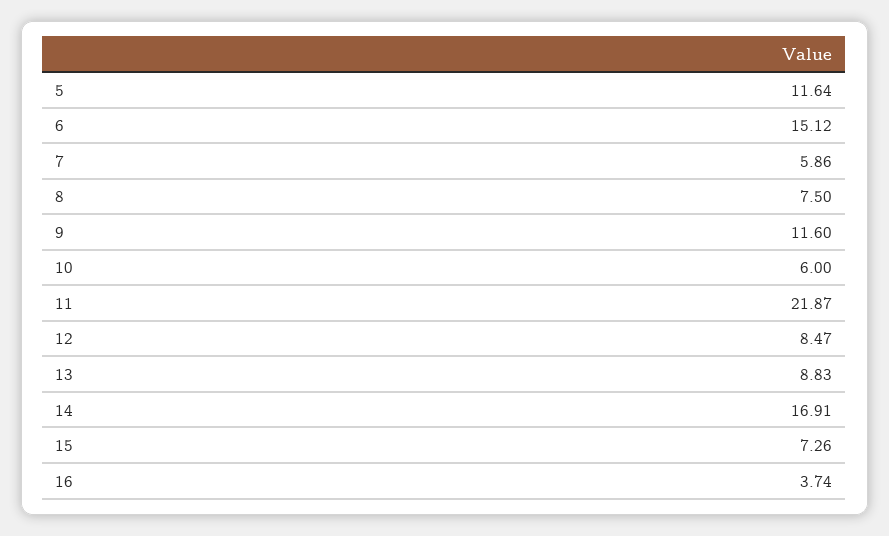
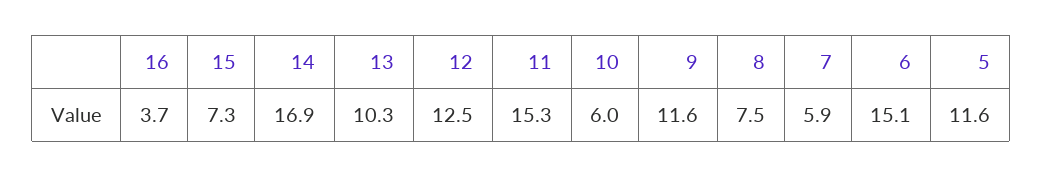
  {
    "5": 11.64,
    "6": 15.12,
    "7": 5.86,
    "8": 7.5,
    "9": 11.6,
    "10": 6,
-   "11": 21.87,
+   "11": 15.3,
-   "12": 8.47,
+   "12": 12.5,
-   "13": 8.83,
+   "13": 10.3,
    "14": 16.91,
    "15": 7.26,
    "16": 3.74
  }

